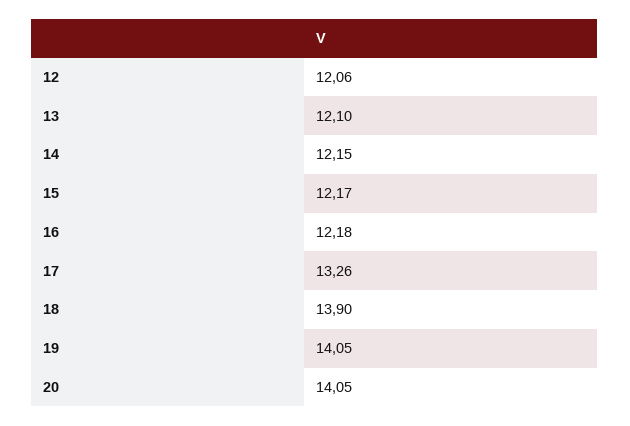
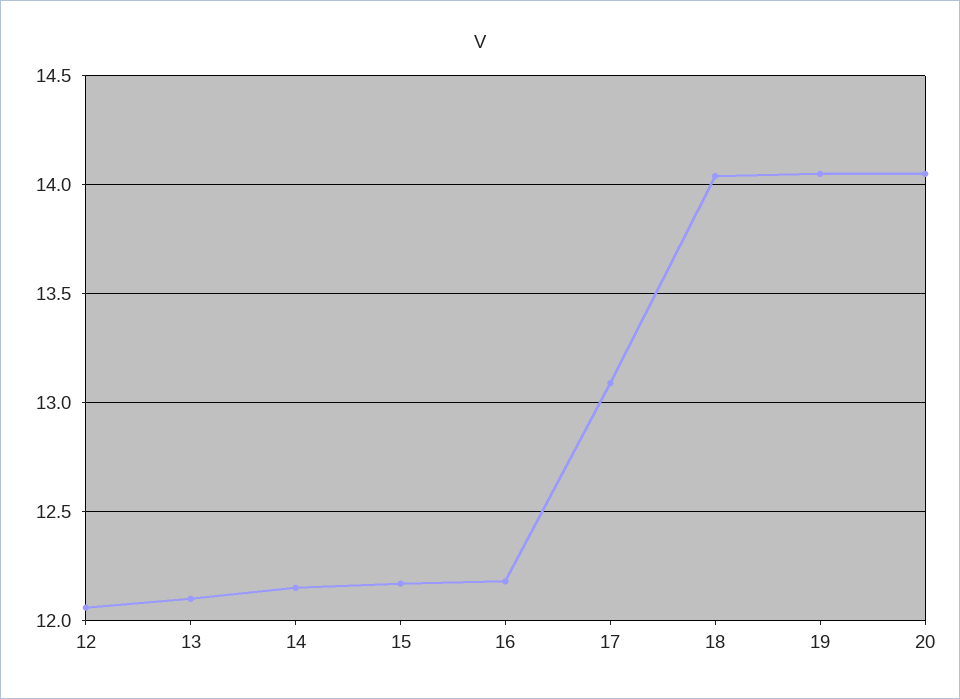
  {
    "12": 12.06,
    "13": 12.1,
    "14": 12.15,
    "15": 12.17,
    "16": 12.18,
-   "17": 13.26,
+   "17": 13.1,
-   "18": 13.9,
+   "18": 14.05,
    "19": 14.05,
    "20": 14.05
  }

